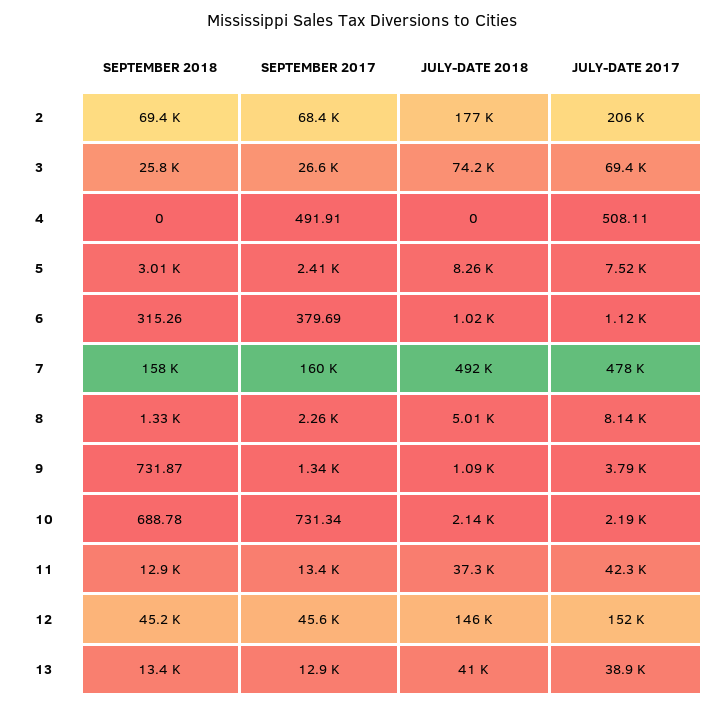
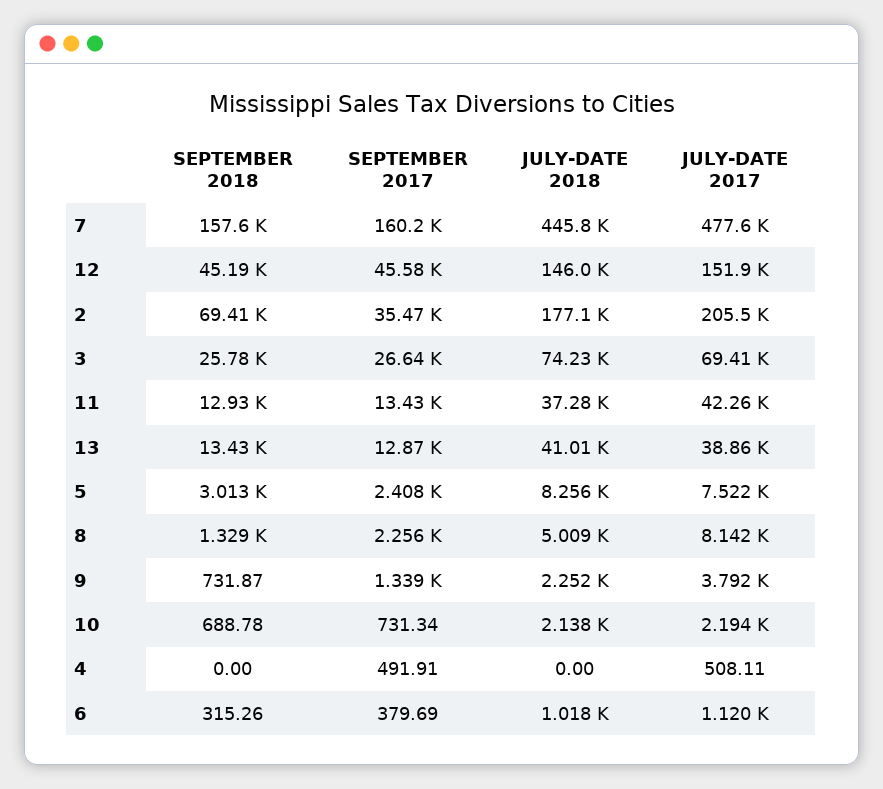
  {
    "SEPTEMBER 2018": {
      "2": 69410,
      "3": 25780,
      "4": 0,
      "5": 3013,
      "6": 315.26,
      "7": 157600,
      "8": 1329,
      "9": 731.87,
      "10": 688.78,
      "11": 12930,
      "12": 45190,
      "13": 13430
    },
    "SEPTEMBER 2017": {
-     "2": 68400,
+     "2": 35470,
      "3": 26640,
      "4": 491.91,
      "5": 2408,
      "6": 379.69,
      "7": 160200,
      "8": 2256,
      "9": 1339,
      "10": 731.34,
      "11": 13430,
      "12": 45580,
      "13": 12870
    },
    "JULY-DATE 2018": {
      "2": 177100,
      "3": 74230,
      "4": 0,
      "5": 8256,
      "6": 1018,
-     "7": 492000,
+     "7": 445800,
      "8": 5009,
-     "9": 1090,
+     "9": 2252,
      "10": 2138,
      "11": 37280,
      "12": 146000,
      "13": 41010
    },
    "JULY-DATE 2017": {
      "2": 205500,
      "3": 69410,
      "4": 508.11,
      "5": 7522,
      "6": 1120,
      "7": 477600,
      "8": 8142,
      "9": 3792,
      "10": 2194,
      "11": 42260,
      "12": 151900,
      "13": 38860
    }
  }

